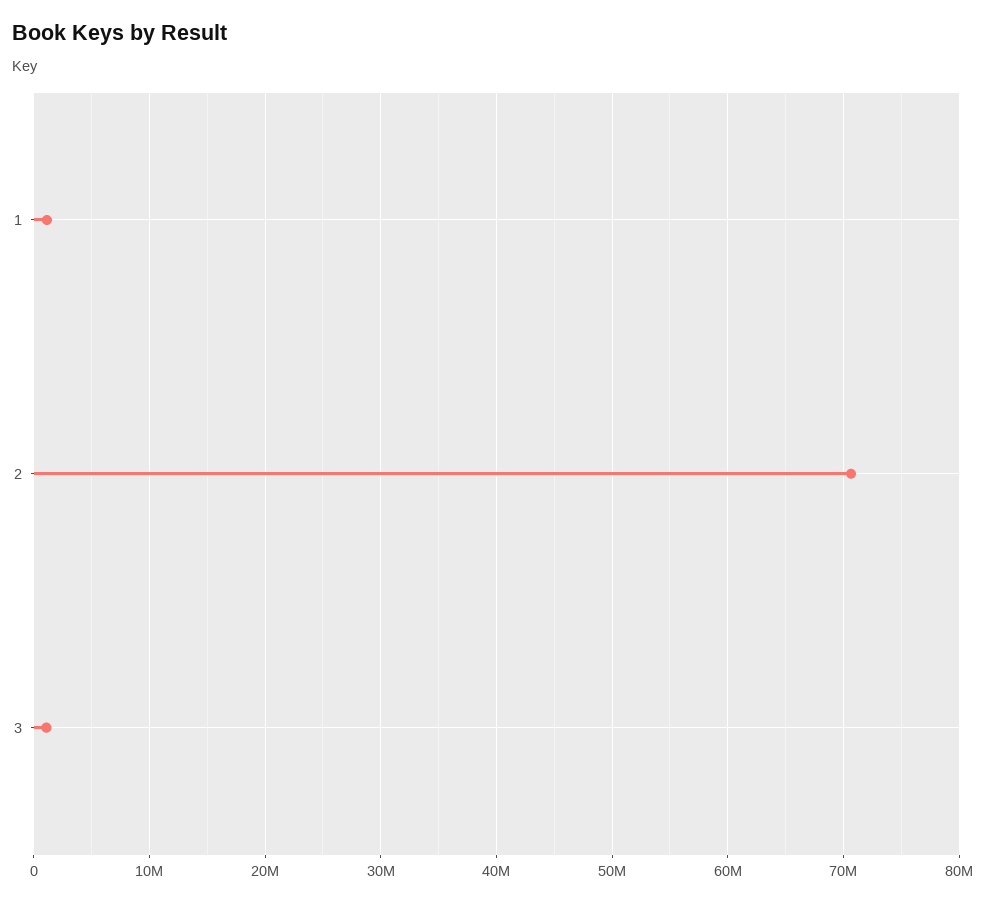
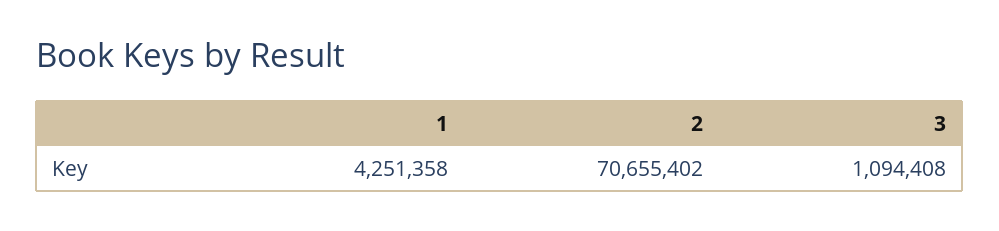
  {
-   "1": 1000000,
+   "1": 4251358,
    "2": 70655402,
    "3": 1094408
  }

